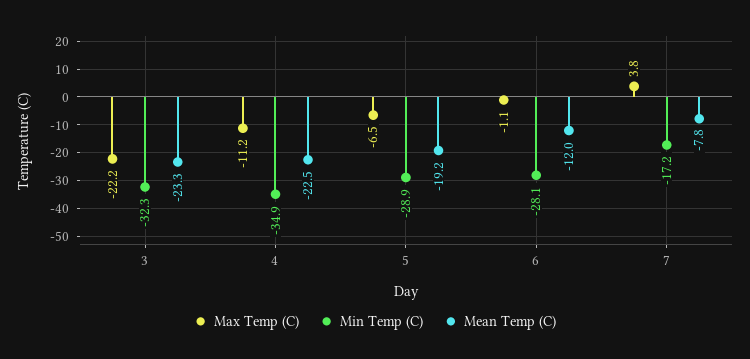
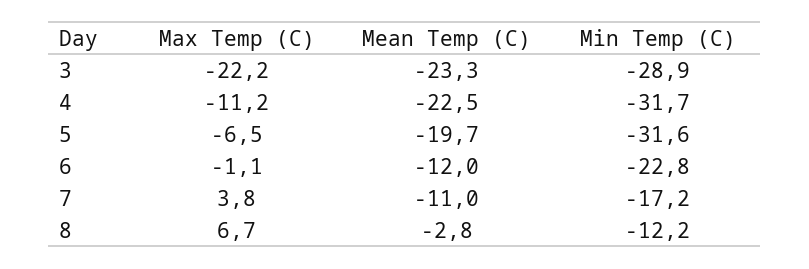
  {
    "Max Temp (C)": {
      "3": -22.2,
      "4": -11.2,
      "5": -6.5,
      "6": -1.1,
-     "7": 3.8
+     "7": 3.8,
+     "8": 6.7
    },
    "Min Temp (C)": {
-     "3": -32.3,
+     "3": -28.9,
-     "4": -34.9,
+     "4": -31.7,
-     "5": -28.9,
+     "5": -31.6,
-     "6": -28.1,
+     "6": -22.8,
-     "7": -17.2
+     "7": -17.2,
+     "8": -12.2
    },
    "Mean Temp (C)": {
      "3": -23.3,
      "4": -22.5,
-     "5": -19.2,
+     "5": -19.7,
      "6": -12,
-     "7": -7.8
+     "7": -11,
+     "8": -2.8
    }
  }

